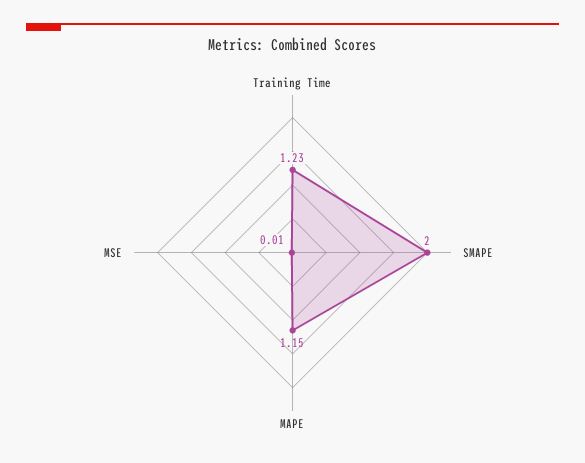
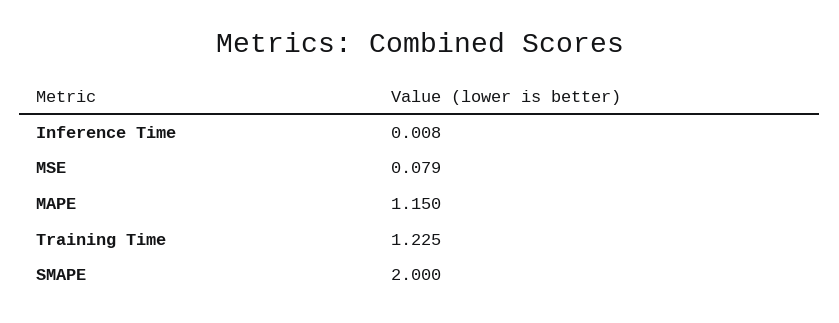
  {
    "Training Time": 1.225,
    "SMAPE": 2,
    "MAPE": 1.15,
-   "MSE": 0.01
+   "MSE": 0.079,
+   "Inference Time": 0.008
  }

